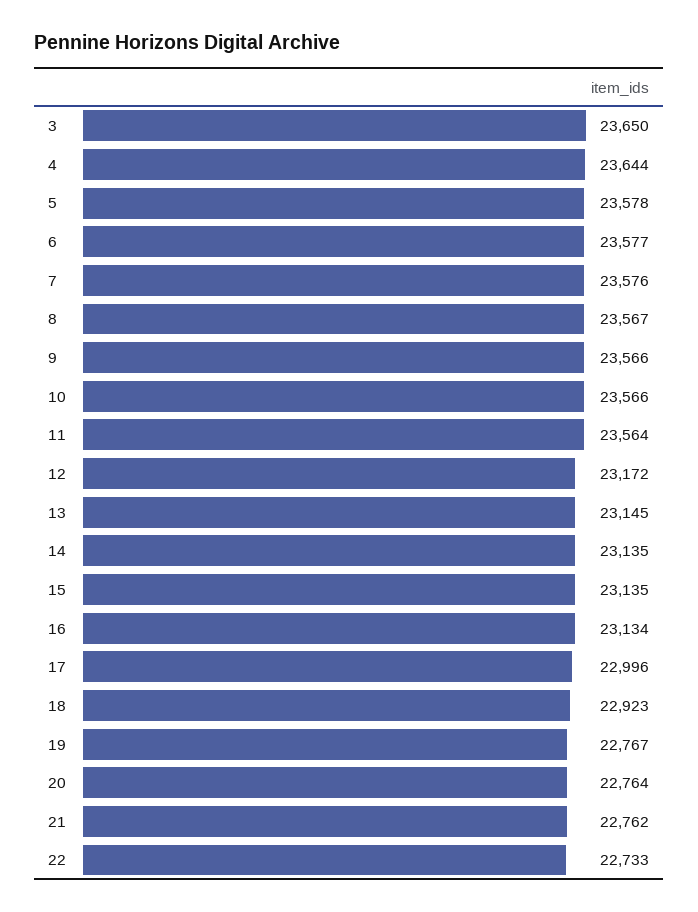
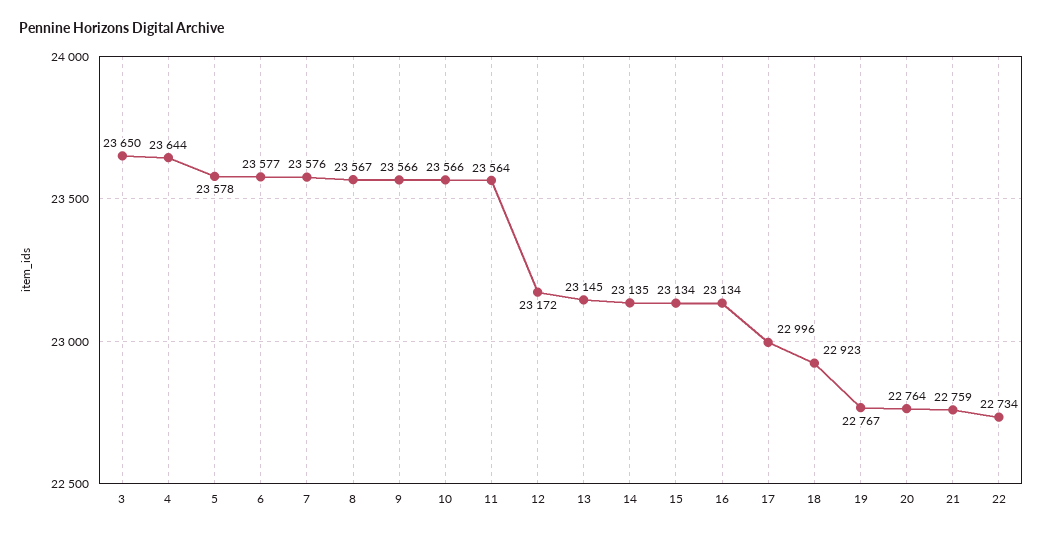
  {
    "3": 23650,
    "4": 23644,
    "5": 23578,
    "6": 23577,
    "7": 23576,
    "8": 23567,
    "9": 23566,
    "10": 23566,
    "11": 23564,
    "12": 23172,
    "13": 23145,
    "14": 23135,
-   "15": 23135,
+   "15": 23134,
    "16": 23134,
    "17": 22996,
    "18": 22923,
    "19": 22767,
    "20": 22764,
-   "21": 22762,
+   "21": 22759,
-   "22": 22733
+   "22": 22734
  }

